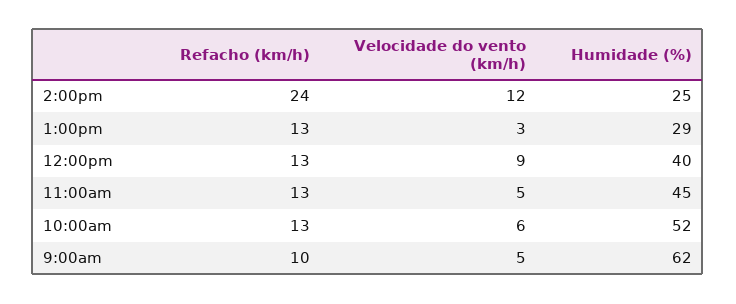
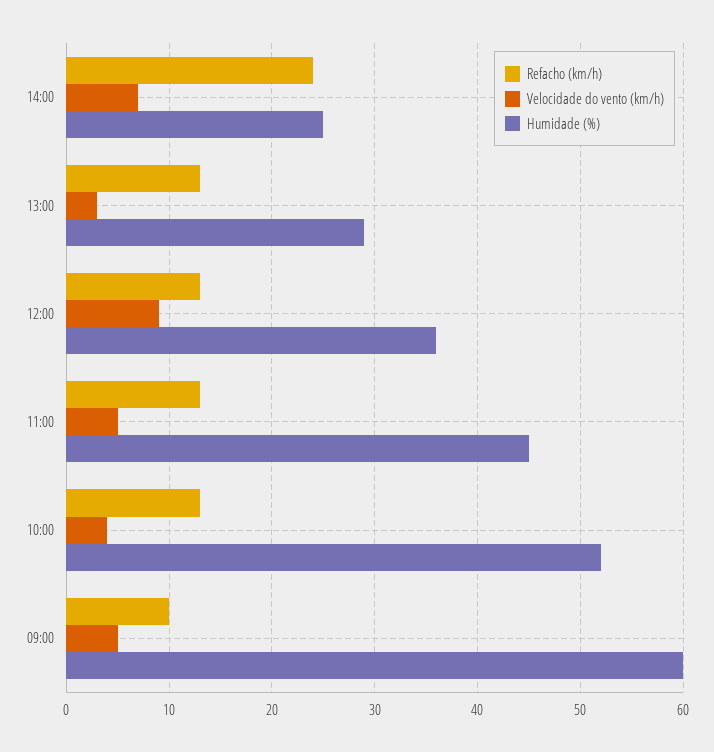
  {
    "Refacho (km/h)": {
      "2:00pm": 24,
      "1:00pm": 13,
      "12:00pm": 13,
      "11:00am": 13,
      "10:00am": 13,
      "9:00am": 10
    },
    "Velocidade do vento (km/h)": {
-     "2:00pm": 12,
+     "2:00pm": 7,
      "1:00pm": 3,
      "12:00pm": 9,
      "11:00am": 5,
-     "10:00am": 6,
+     "10:00am": 4,
      "9:00am": 5
    },
    "Humidade (%)": {
      "2:00pm": 25,
      "1:00pm": 29,
-     "12:00pm": 40,
+     "12:00pm": 36,
      "11:00am": 45,
      "10:00am": 52,
-     "9:00am": 62
+     "9:00am": 60
    }
  }

